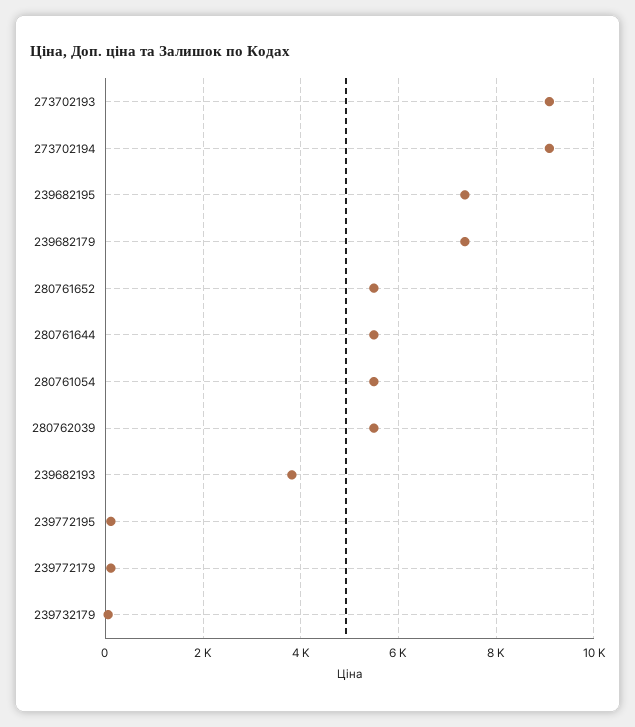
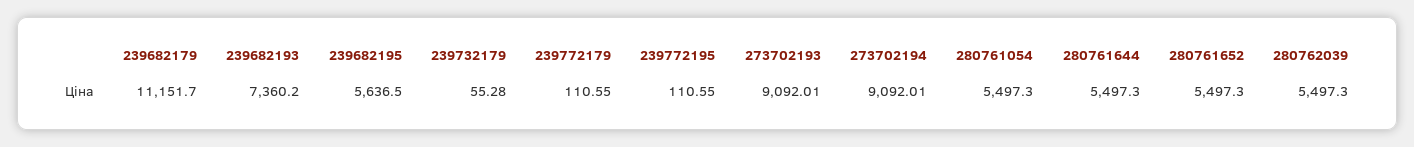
  {
    "273702193": 9092.01,
    "273702194": 9092.01,
-   "239682195": 7400,
+   "239682195": 5636.5,
-   "239682179": 7400,
+   "239682179": 11151.7,
    "280761652": 5497.3,
    "280761644": 5497.3,
    "280761054": 5497.3,
    "280762039": 5497.3,
-   "239682193": 3800,
+   "239682193": 7360.2,
    "239772195": 110.55,
    "239772179": 110.55,
    "239732179": 55.28
  }

